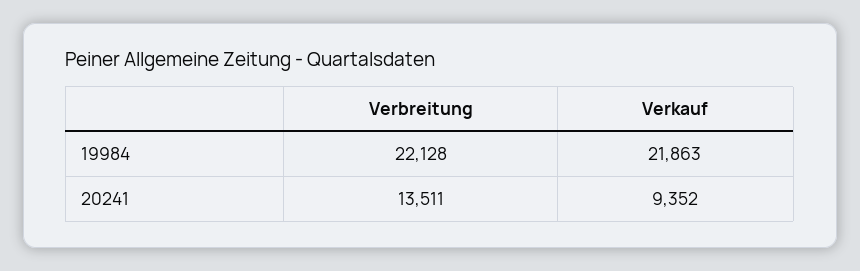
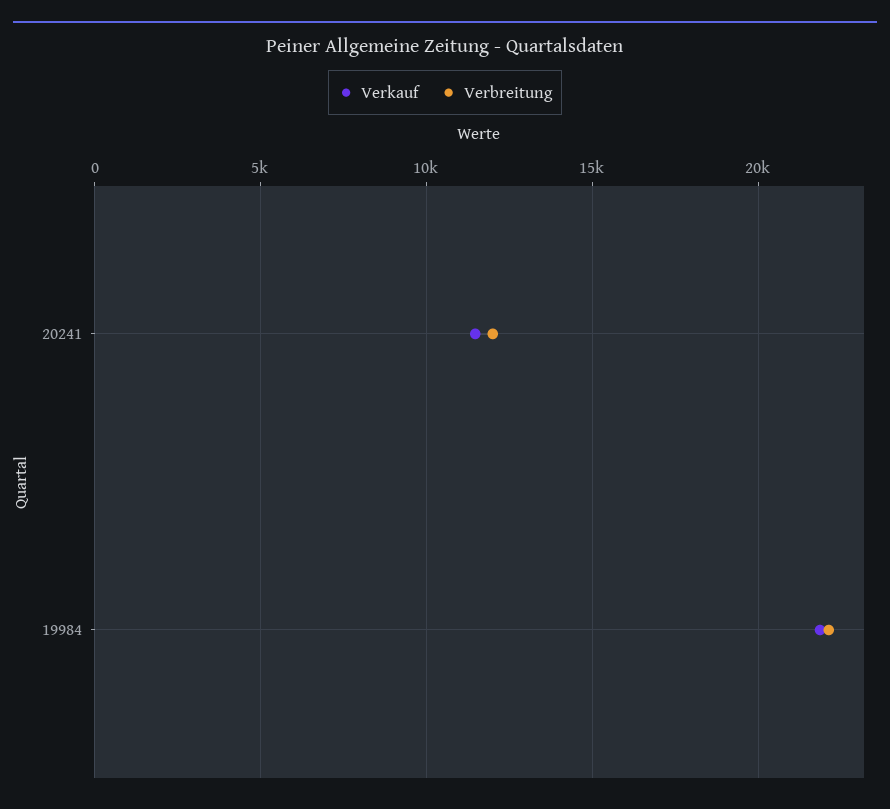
  {
    "Verbreitung": {
      "19984": 22128,
-     "20241": 13511
+     "20241": 12000
    },
    "Verkauf": {
      "19984": 21863,
-     "20241": 9352
+     "20241": 11500
    }
  }

